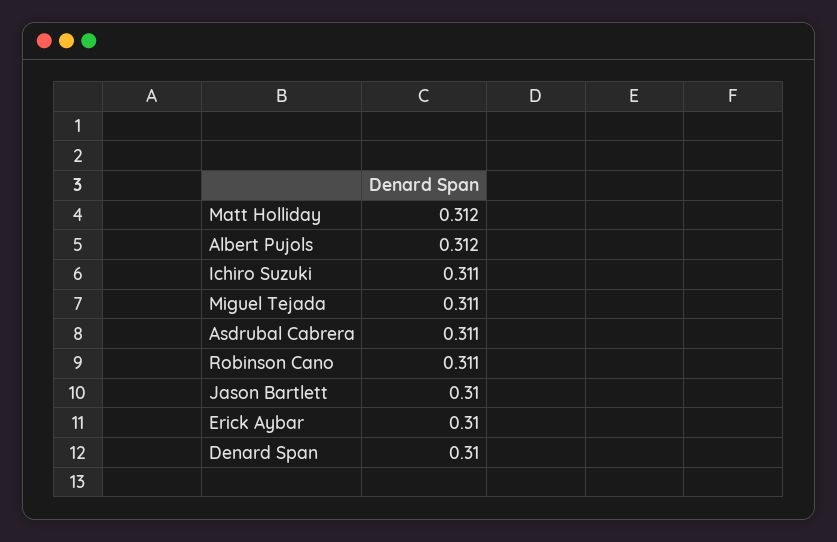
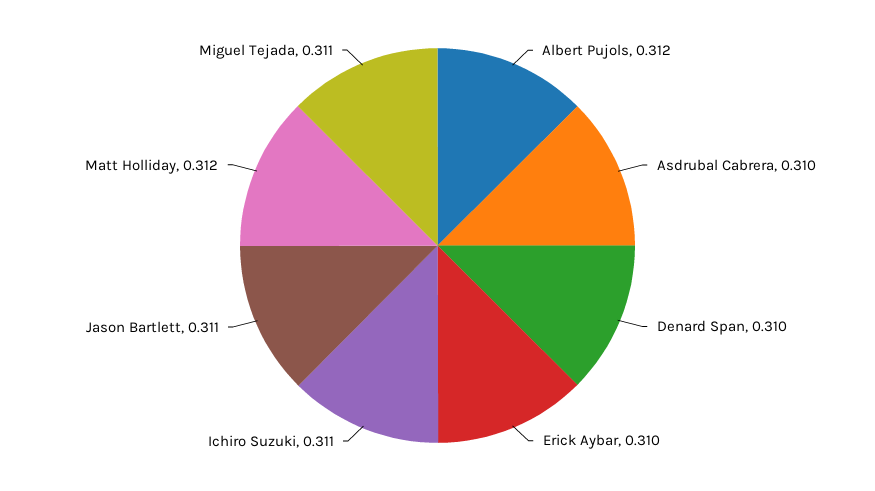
  {
    "Matt Holliday": 0.312,
    "Albert Pujols": 0.312,
    "Ichiro Suzuki": 0.311,
    "Miguel Tejada": 0.311,
-   "Asdrubal Cabrera": 0.311,
+   "Asdrubal Cabrera": 0.31,
-   "Robinson Cano": 0.311,
-   "Jason Bartlett": 0.31,
+   "Jason Bartlett": 0.311,
    "Erick Aybar": 0.31,
    "Denard Span": 0.31
  }

